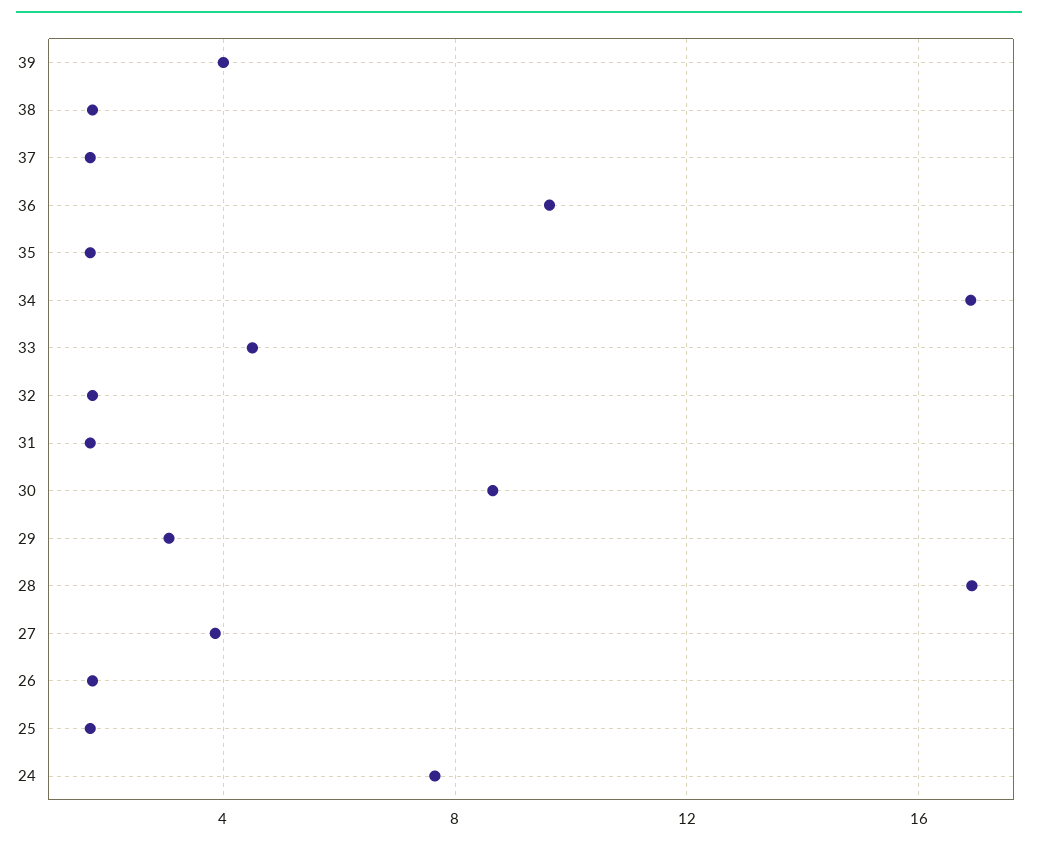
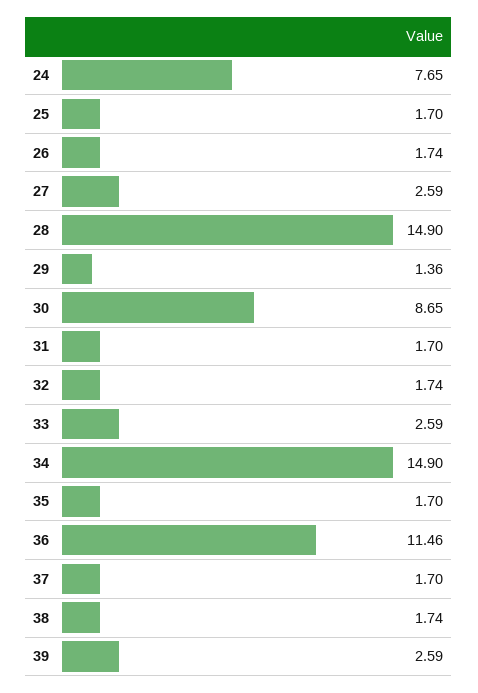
  {
-   "39": 4,
+   "39": 2.59,
    "38": 1.74,
    "37": 1.7,
-   "36": 9.5,
+   "36": 11.46,
    "35": 1.7,
-   "34": 17,
+   "34": 14.9,
-   "33": 4.5,
+   "33": 2.59,
    "32": 1.74,
    "31": 1.7,
    "30": 8.65,
-   "29": 3,
+   "29": 1.36,
-   "28": 17,
+   "28": 14.9,
-   "27": 4,
+   "27": 2.59,
    "26": 1.74,
    "25": 1.7,
    "24": 7.65
  }

